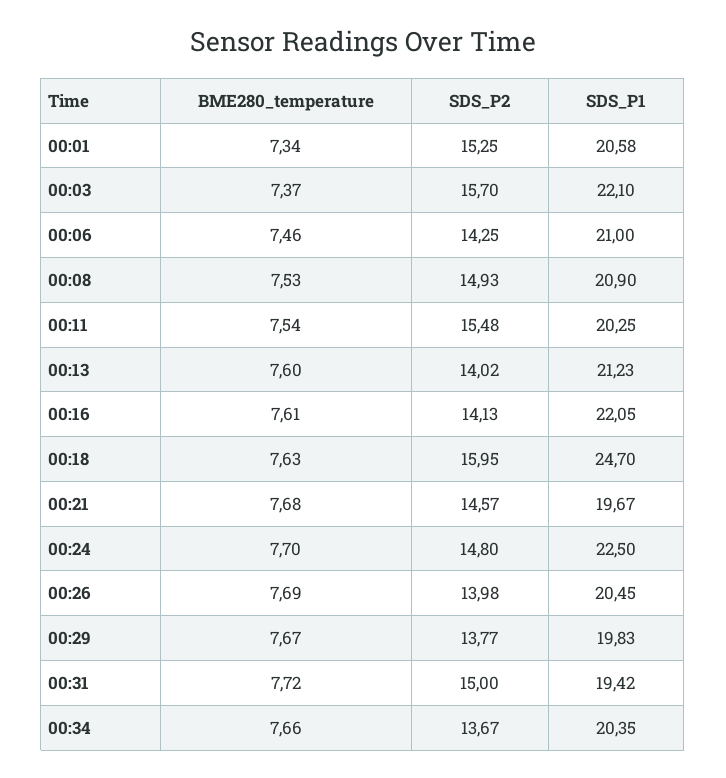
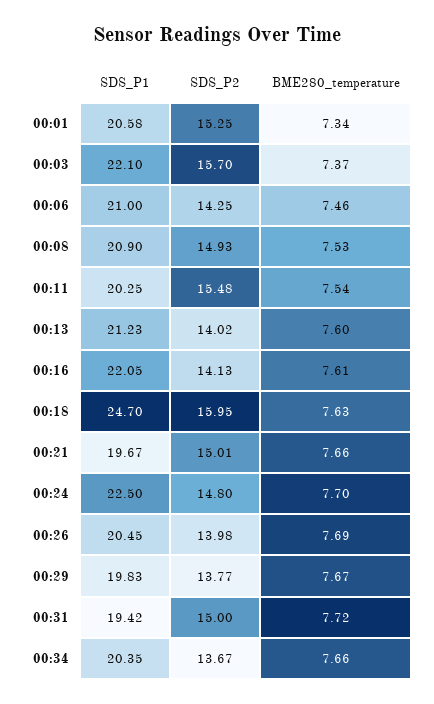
  {
    "BME280_temperature": {
      "00:01": 7.34,
      "00:03": 7.37,
      "00:06": 7.46,
      "00:08": 7.53,
      "00:11": 7.54,
      "00:13": 7.6,
      "00:16": 7.61,
      "00:18": 7.63,
-     "00:21": 7.68,
+     "00:21": 7.66,
      "00:24": 7.7,
      "00:26": 7.69,
      "00:29": 7.67,
      "00:31": 7.72,
      "00:34": 7.66
    },
    "SDS_P2": {
      "00:01": 15.25,
      "00:03": 15.7,
      "00:06": 14.25,
      "00:08": 14.93,
      "00:11": 15.48,
      "00:13": 14.02,
      "00:16": 14.13,
      "00:18": 15.95,
-     "00:21": 14.57,
+     "00:21": 15.01,
      "00:24": 14.8,
      "00:26": 13.98,
      "00:29": 13.77,
      "00:31": 15,
      "00:34": 13.67
    },
    "SDS_P1": {
      "00:01": 20.58,
      "00:03": 22.1,
      "00:06": 21,
      "00:08": 20.9,
      "00:11": 20.25,
      "00:13": 21.23,
      "00:16": 22.05,
      "00:18": 24.7,
      "00:21": 19.67,
      "00:24": 22.5,
      "00:26": 20.45,
      "00:29": 19.83,
      "00:31": 19.42,
      "00:34": 20.35
    }
  }

